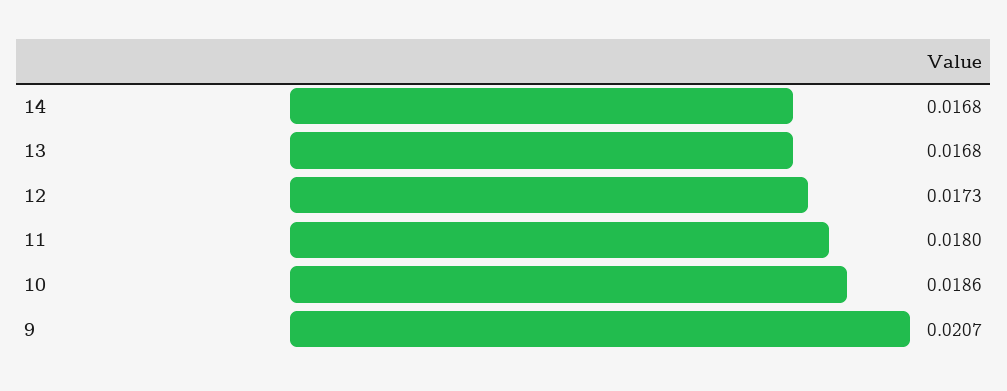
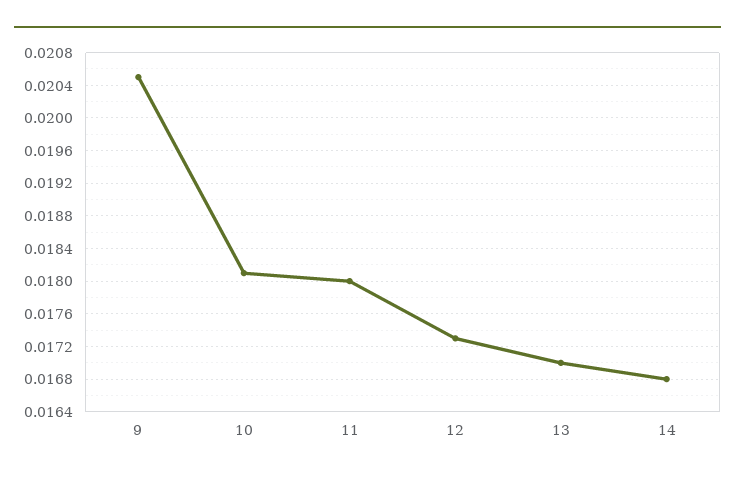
  {
    "14": 0.0168,
-   "13": 0.0168,
+   "13": 0.017,
    "12": 0.0173,
    "11": 0.018,
-   "10": 0.0186,
+   "10": 0.0181,
-   "9": 0.0207
+   "9": 0.0205
  }

